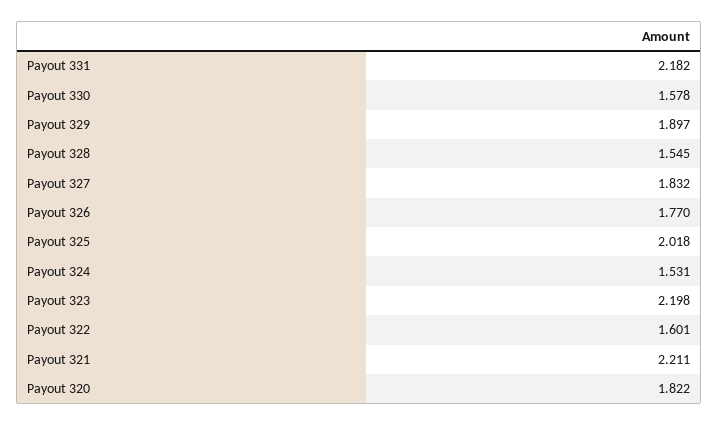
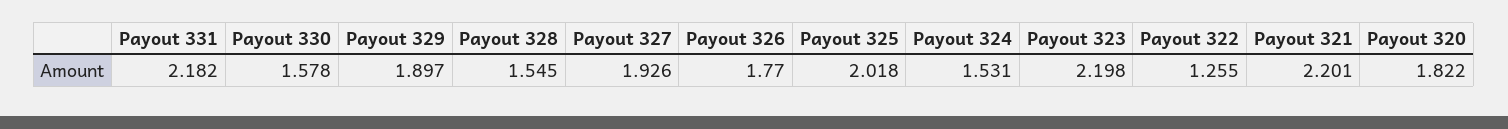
  {
    "Payout 331": 2.182,
    "Payout 330": 1.578,
    "Payout 329": 1.897,
    "Payout 328": 1.545,
-   "Payout 327": 1.832,
+   "Payout 327": 1.926,
    "Payout 326": 1.77,
    "Payout 325": 2.018,
    "Payout 324": 1.531,
    "Payout 323": 2.198,
-   "Payout 322": 1.601,
+   "Payout 322": 1.255,
-   "Payout 321": 2.211,
+   "Payout 321": 2.201,
    "Payout 320": 1.822
  }

